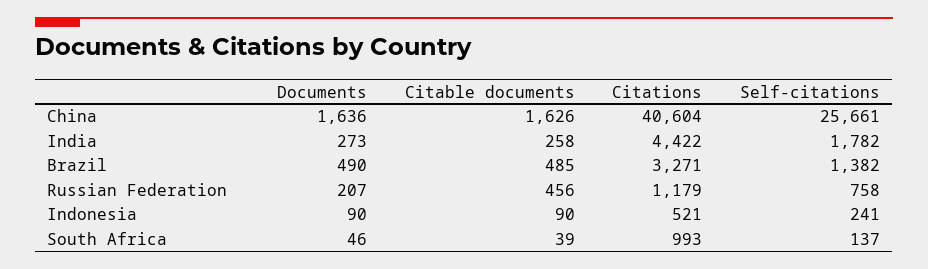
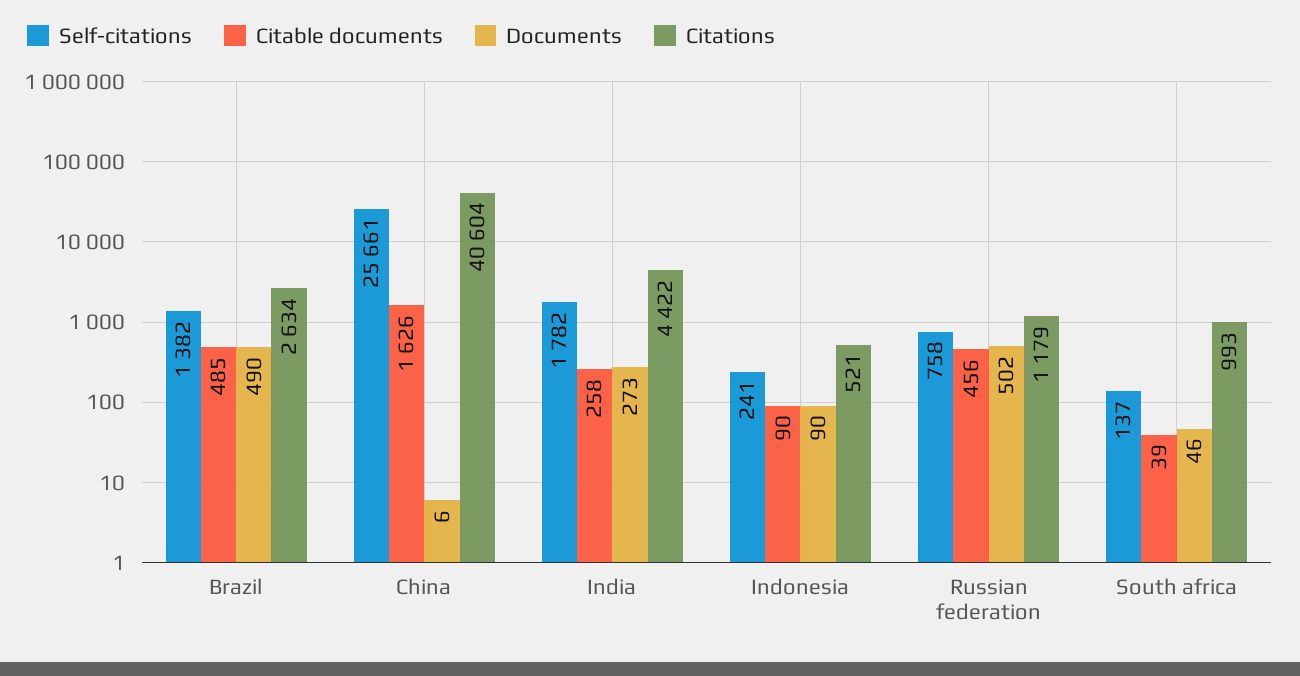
  {
    "Documents": {
-     "China": 1636,
+     "China": 6,
      "India": 273,
      "Brazil": 490,
-     "Russian Federation": 207,
+     "Russian Federation": 502,
      "Indonesia": 90,
      "South Africa": 46
    },
    "Citable documents": {
      "China": 1626,
      "India": 258,
      "Brazil": 485,
      "Russian Federation": 456,
      "Indonesia": 90,
      "South Africa": 39
    },
    "Citations": {
      "China": 40604,
      "India": 4422,
-     "Brazil": 3271,
+     "Brazil": 2634,
      "Russian Federation": 1179,
      "Indonesia": 521,
      "South Africa": 993
    },
    "Self-citations": {
      "China": 25661,
      "India": 1782,
      "Brazil": 1382,
      "Russian Federation": 758,
      "Indonesia": 241,
      "South Africa": 137
    }
  }

